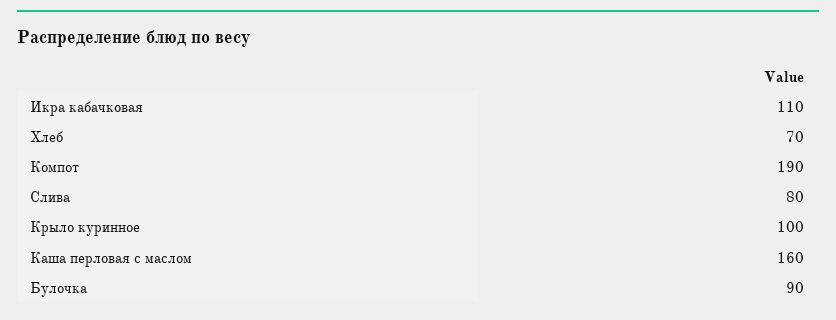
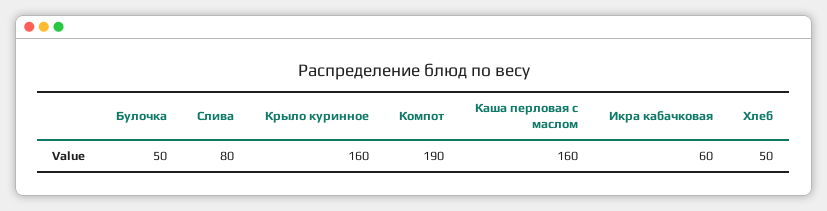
  {
-   "Икра кабачковая": 110,
+   "Икра кабачковая": 60,
-   "Хлеб": 70,
+   "Хлеб": 50,
    "Компот": 190,
    "Слива": 80,
-   "Крыло куринное": 100,
+   "Крыло куринное": 160,
    "Каша перловая с маслом": 160,
-   "Булочка": 90
+   "Булочка": 50
  }

